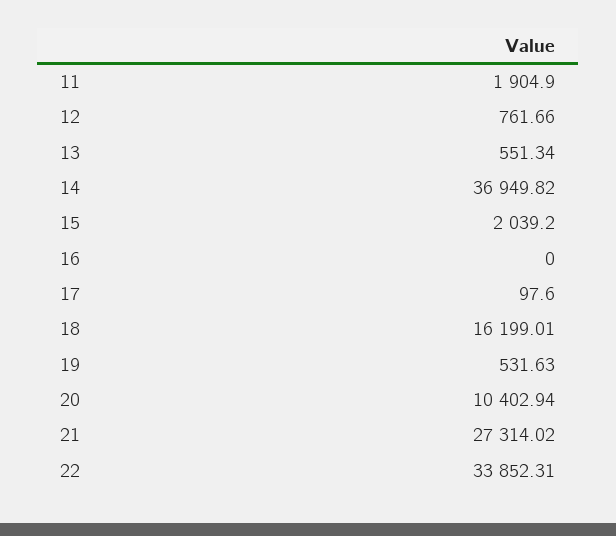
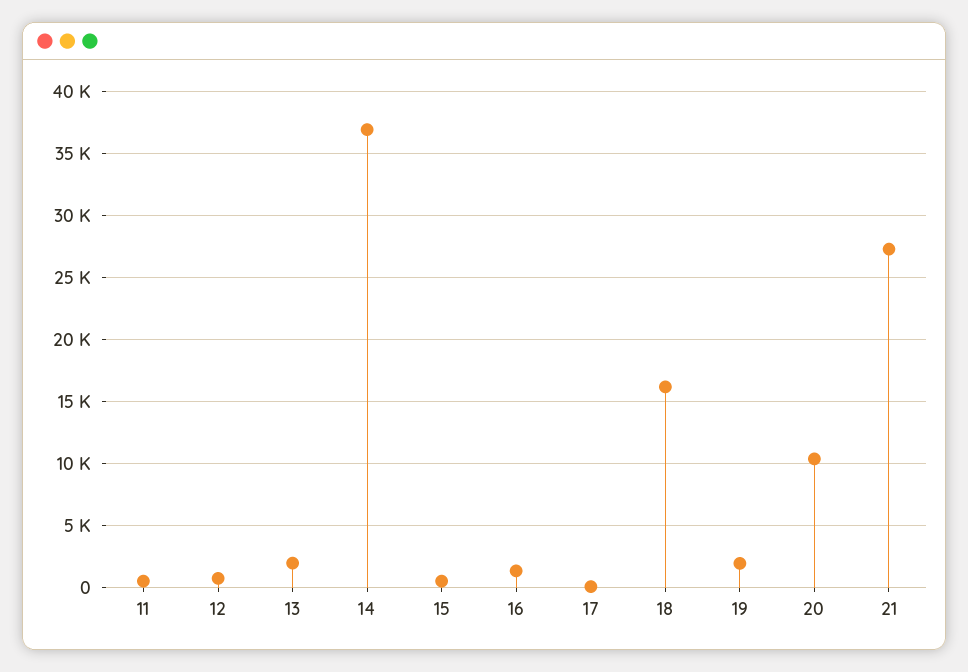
  {
-   "11": 1904.9,
+   "11": 500,
    "12": 761.66,
-   "13": 551.34,
+   "13": 2000,
    "14": 36949.82,
-   "15": 2039.2,
+   "15": 500,
-   "16": 0,
+   "16": 1500,
    "17": 97.6,
    "18": 16199.01,
-   "19": 531.63,
+   "19": 2000,
    "20": 10402.94,
-   "21": 27314.02,
+   "21": 27314.02
-   "22": 33852.31
  }

